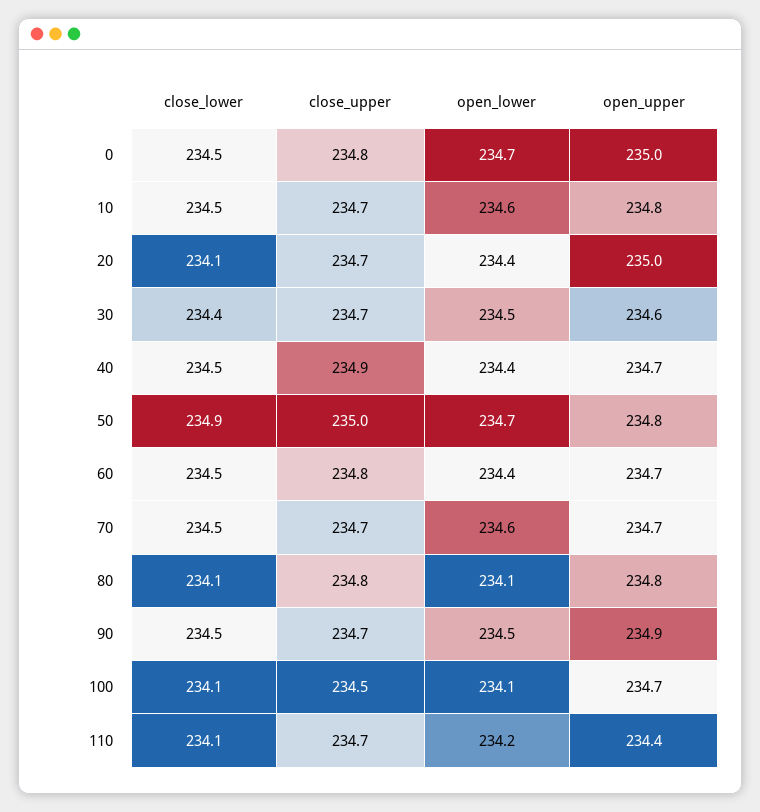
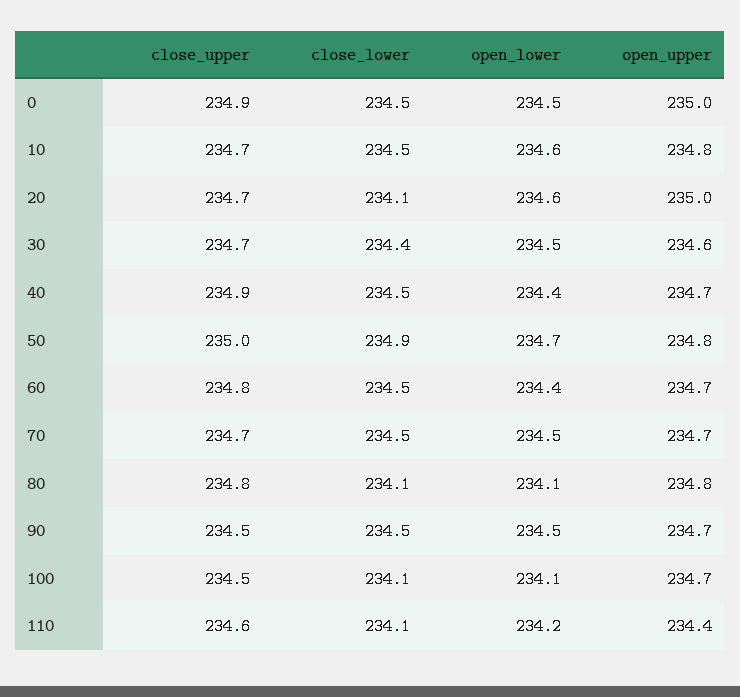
  {
    "close_lower": {
      "0": 234.5,
      "10": 234.5,
      "20": 234.1,
      "30": 234.4,
      "40": 234.5,
      "50": 234.9,
      "60": 234.5,
      "70": 234.5,
      "80": 234.1,
      "90": 234.5,
      "100": 234.1,
      "110": 234.1
    },
    "close_upper": {
-     "0": 234.8,
+     "0": 234.9,
      "10": 234.7,
      "20": 234.7,
      "30": 234.7,
      "40": 234.9,
      "50": 235,
      "60": 234.8,
      "70": 234.7,
      "80": 234.8,
-     "90": 234.7,
+     "90": 234.5,
      "100": 234.5,
-     "110": 234.7
+     "110": 234.6
    },
    "open_lower": {
-     "0": 234.7,
+     "0": 234.5,
      "10": 234.6,
-     "20": 234.4,
+     "20": 234.6,
      "30": 234.5,
      "40": 234.4,
      "50": 234.7,
      "60": 234.4,
-     "70": 234.6,
+     "70": 234.5,
      "80": 234.1,
      "90": 234.5,
      "100": 234.1,
      "110": 234.2
    },
    "open_upper": {
      "0": 235,
      "10": 234.8,
      "20": 235,
      "30": 234.6,
      "40": 234.7,
      "50": 234.8,
      "60": 234.7,
      "70": 234.7,
      "80": 234.8,
-     "90": 234.9,
+     "90": 234.7,
      "100": 234.7,
      "110": 234.4
    }
  }

